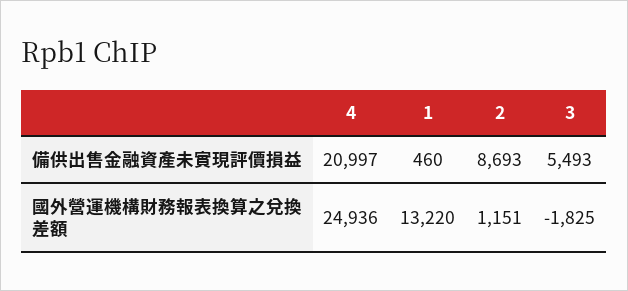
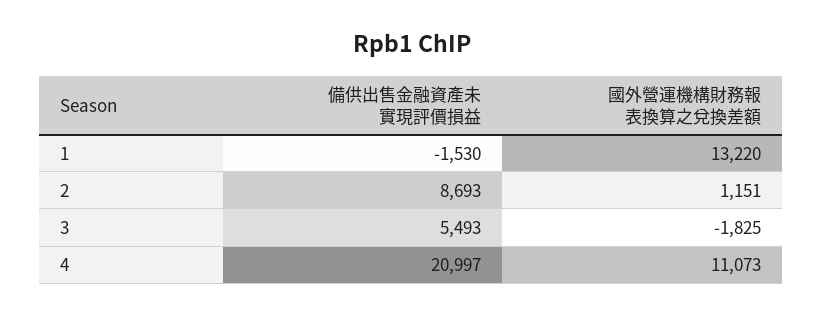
  {
    "4": {
      "備供出售金融資產未實現評價損益": 20997,
-     "國外營運機構財務報表換算之兌換差額": 24936
+     "國外營運機構財務報表換算之兌換差額": 11073
    },
    "1": {
-     "備供出售金融資產未實現評價損益": 460,
+     "備供出售金融資產未實現評價損益": -1530,
      "國外營運機構財務報表換算之兌換差額": 13220
    },
    "2": {
      "備供出售金融資產未實現評價損益": 8693,
      "國外營運機構財務報表換算之兌換差額": 1151
    },
    "3": {
      "備供出售金融資產未實現評價損益": 5493,
      "國外營運機構財務報表換算之兌換差額": -1825
    }
  }

